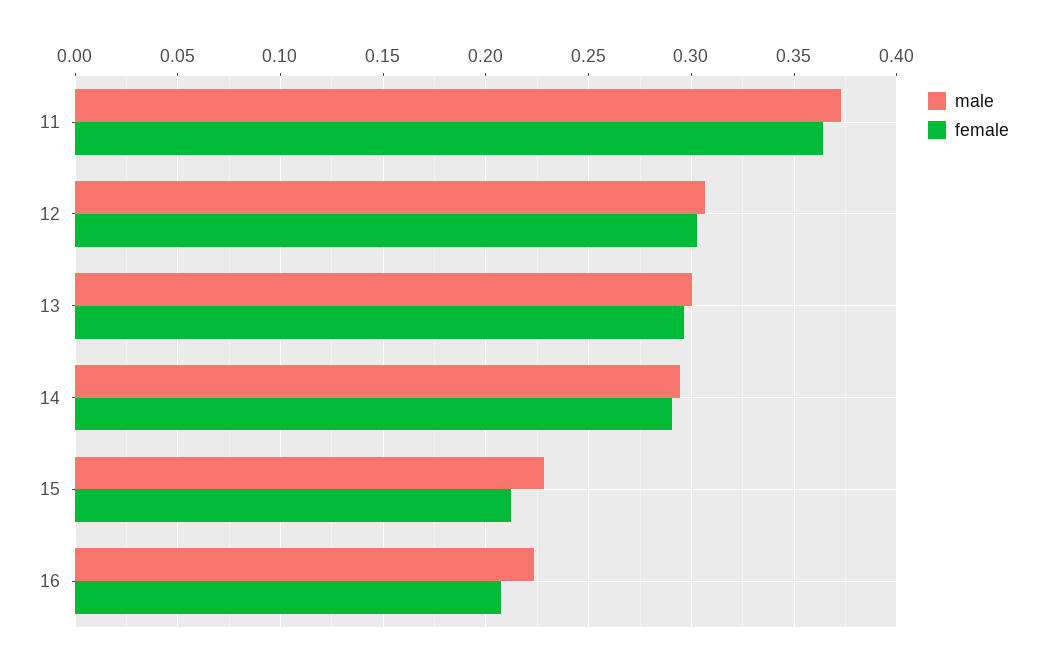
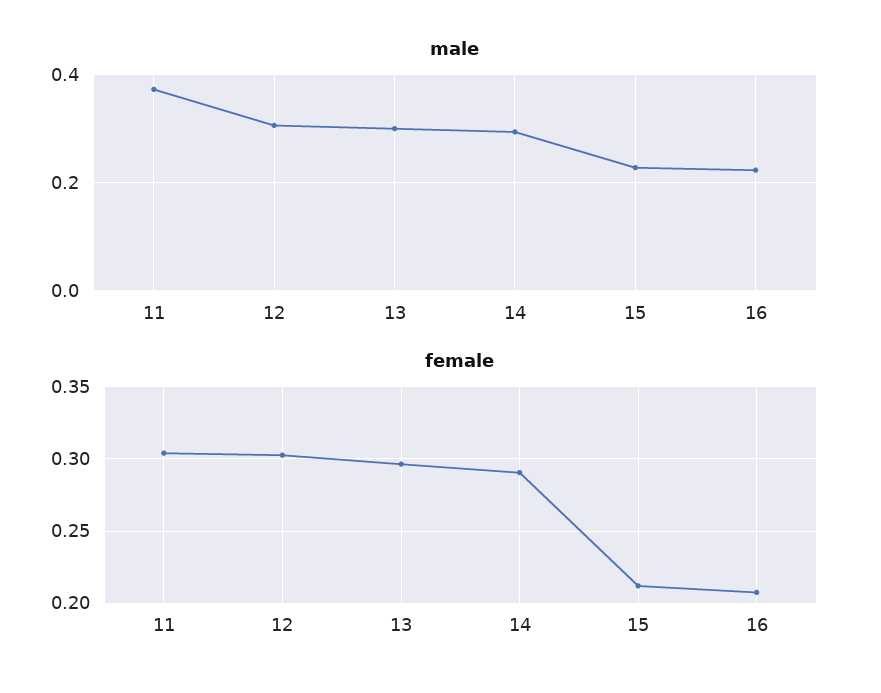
  {
    "male": {
      "11": 0.375,
      "12": 0.305,
      "13": 0.3,
      "14": 0.295,
      "15": 0.23,
      "16": 0.225
    },
    "female": {
-     "11": 0.365,
+     "11": 0.305,
      "12": 0.305,
      "13": 0.295,
      "14": 0.29,
      "15": 0.21,
      "16": 0.21
    }
  }

